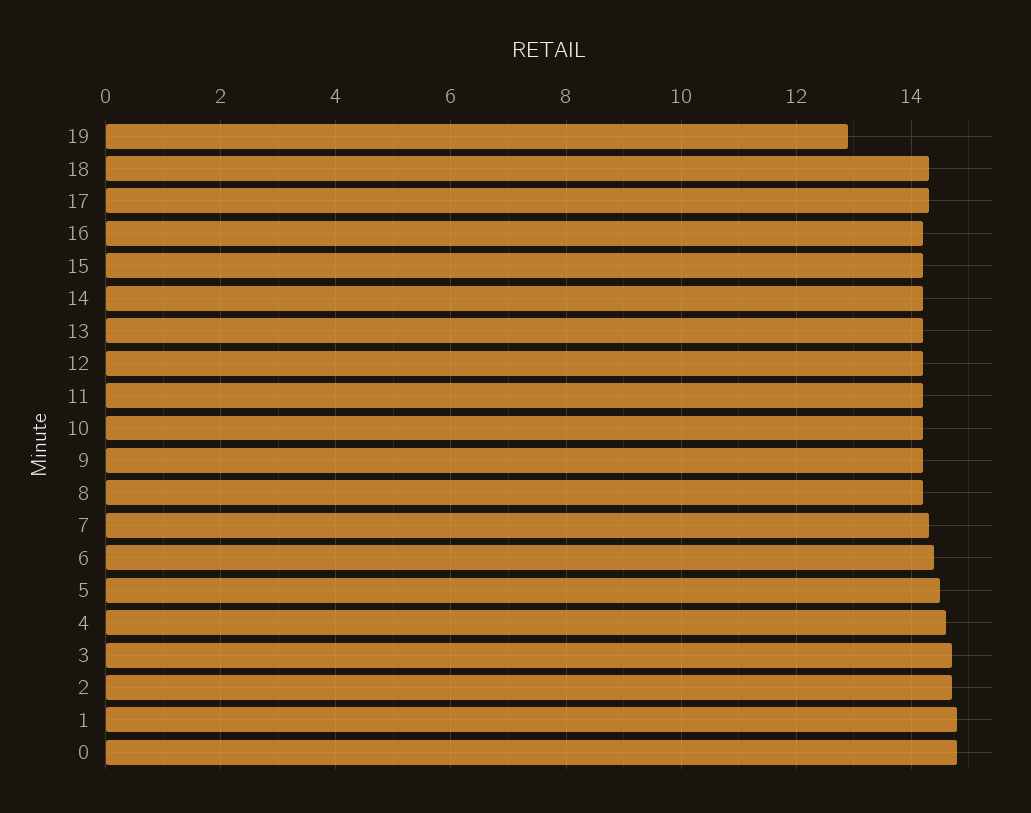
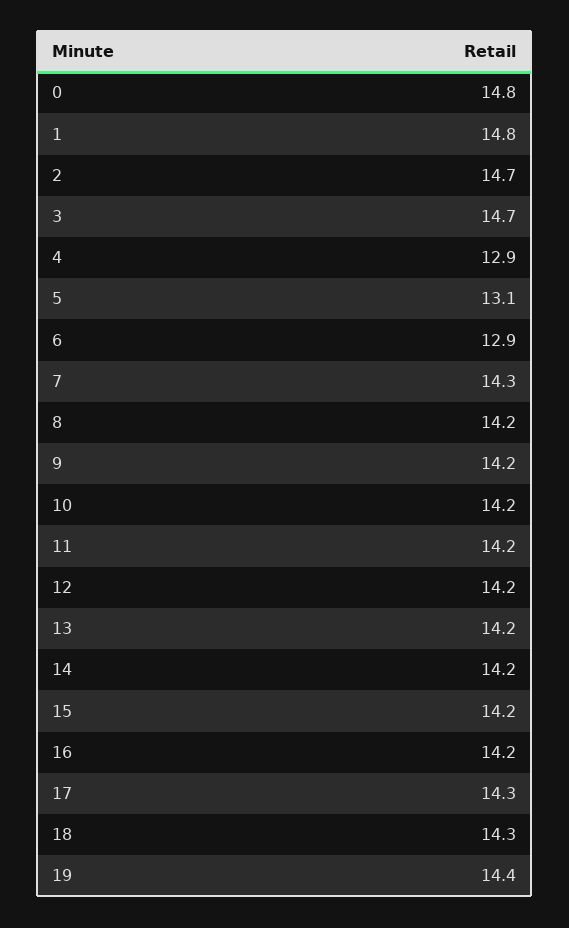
  {
-   "19": 13,
+   "19": 14.4,
    "18": 14.3,
    "17": 14.3,
    "16": 14.2,
    "15": 14.2,
    "14": 14.2,
    "13": 14.2,
    "12": 14.2,
    "11": 14.2,
    "10": 14.2,
    "9": 14.2,
    "8": 14.2,
    "7": 14.3,
-   "6": 14.5,
+   "6": 12.9,
-   "5": 14.5,
+   "5": 13.1,
-   "4": 14.5,
+   "4": 12.9,
    "3": 14.7,
    "2": 14.7,
    "1": 14.8,
    "0": 14.8
  }

